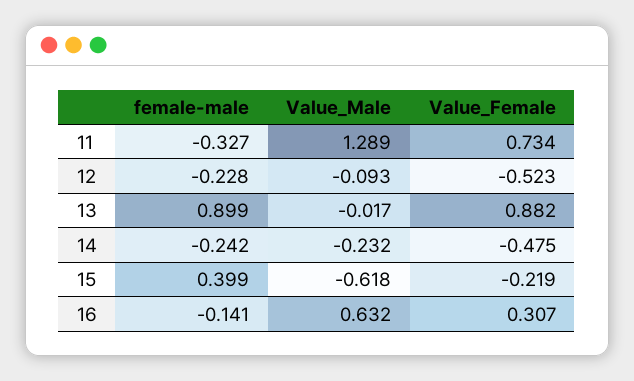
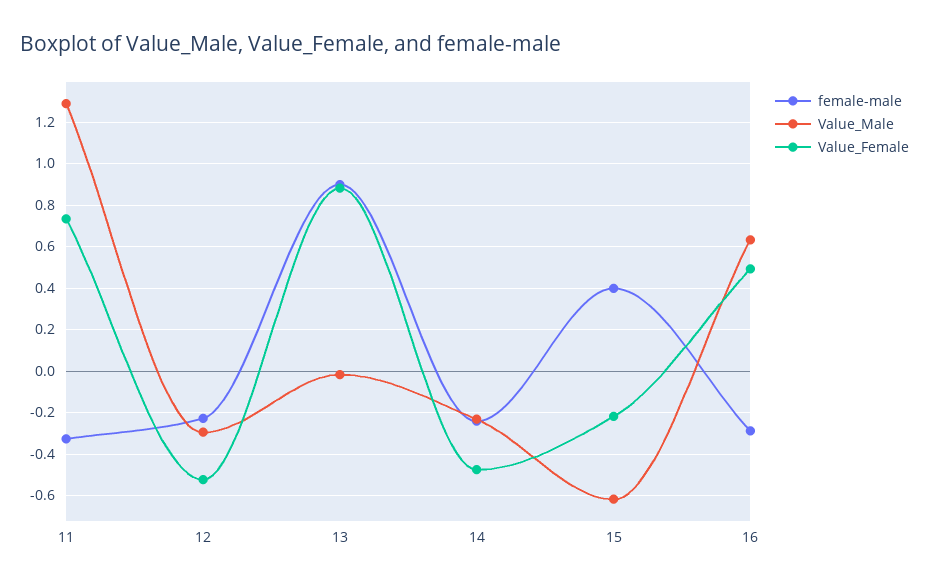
  {
    "female-male": {
      "11": -0.327,
      "12": -0.228,
      "13": 0.899,
      "14": -0.242,
      "15": 0.399,
-     "16": -0.141
+     "16": -0.3
    },
    "Value_Male": {
      "11": 1.289,
-     "12": -0.093,
+     "12": -0.3,
      "13": -0.017,
      "14": -0.232,
      "15": -0.618,
      "16": 0.632
    },
    "Value_Female": {
      "11": 0.734,
      "12": -0.523,
      "13": 0.882,
      "14": -0.475,
      "15": -0.219,
-     "16": 0.307
+     "16": 0.5
    }
  }

